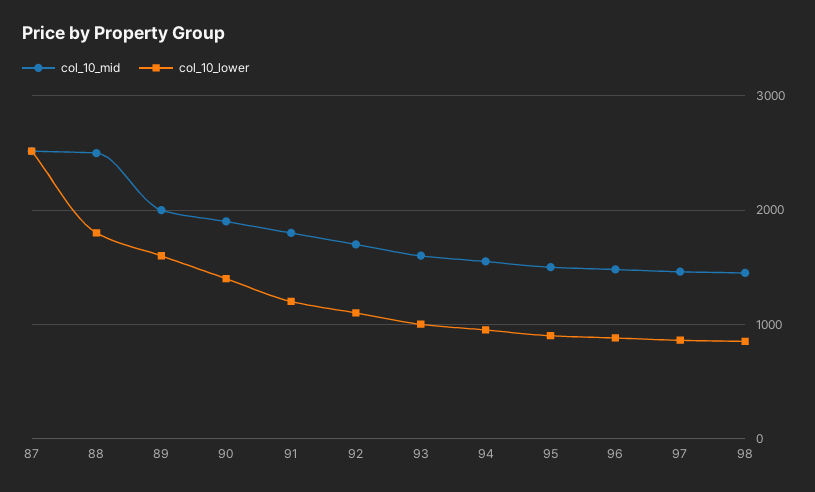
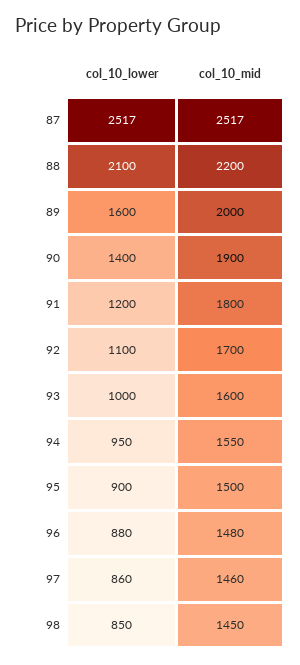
  {
    "col_10_mid": {
      "87": 2517,
-     "88": 2500,
+     "88": 2200,
      "89": 2000,
      "90": 1900,
      "91": 1800,
      "92": 1700,
      "93": 1600,
      "94": 1550,
      "95": 1500,
      "96": 1480,
      "97": 1460,
      "98": 1450
    },
    "col_10_lower": {
      "87": 2517,
-     "88": 1800,
+     "88": 2100,
      "89": 1600,
      "90": 1400,
      "91": 1200,
      "92": 1100,
      "93": 1000,
      "94": 950,
      "95": 900,
      "96": 880,
      "97": 860,
      "98": 850
    }
  }

